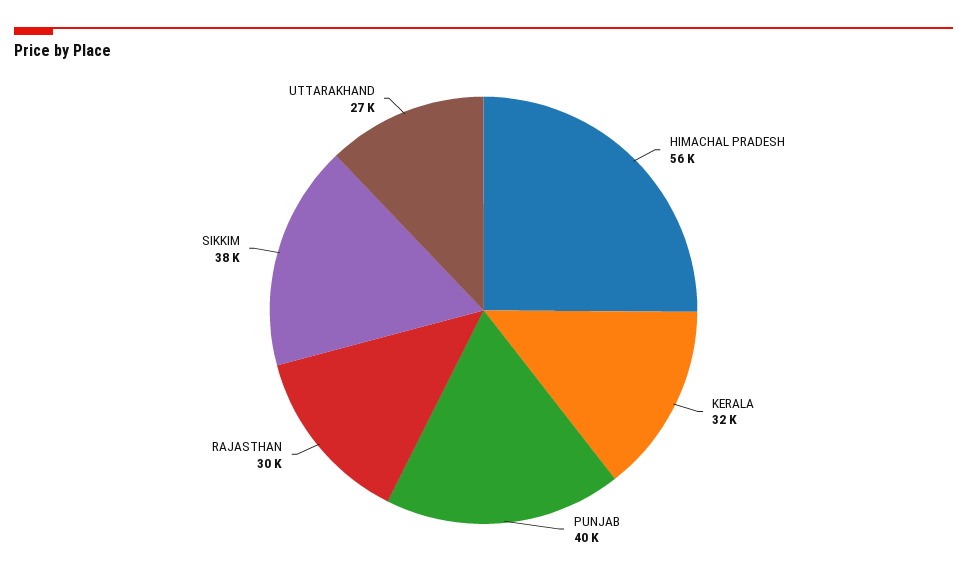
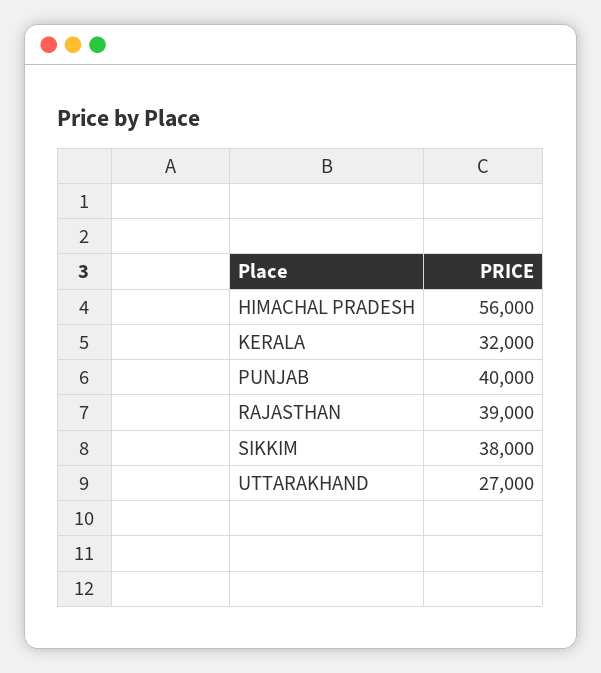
  {
    "HIMACHAL PRADESH": 56000,
    "KERALA": 32000,
    "PUNJAB": 40000,
-   "RAJASTHAN": 30000,
+   "RAJASTHAN": 39000,
    "SIKKIM": 38000,
    "UTTARAKHAND": 27000
  }

